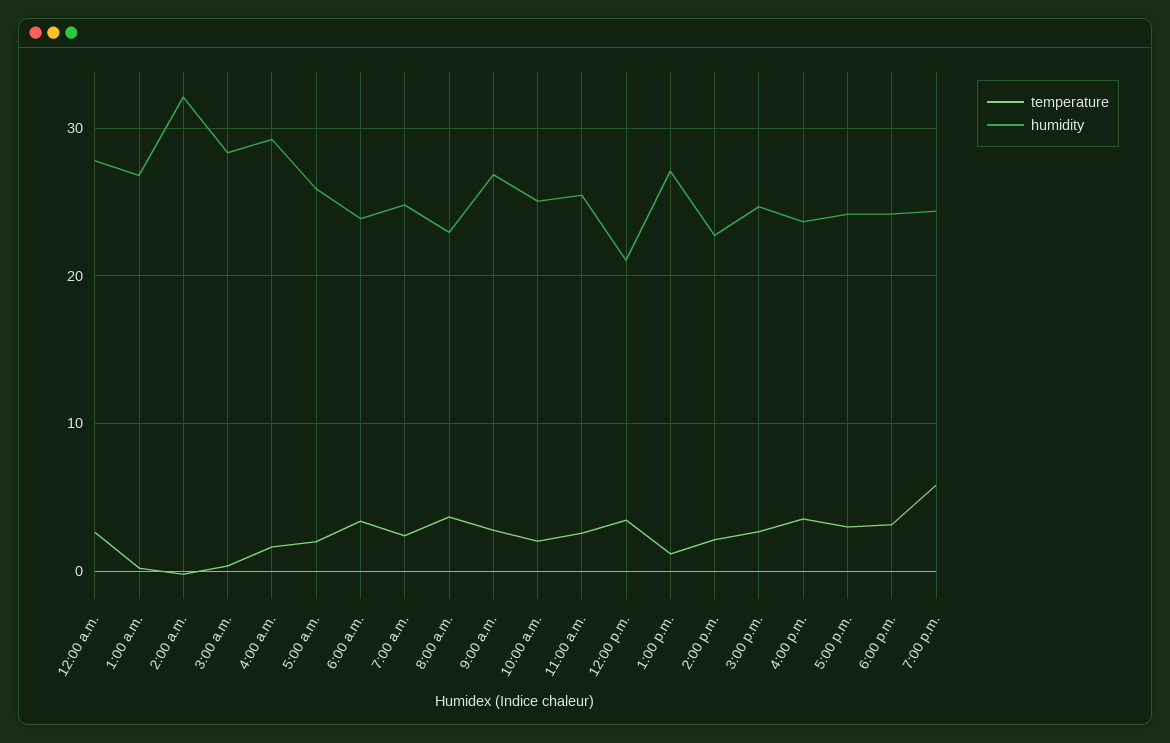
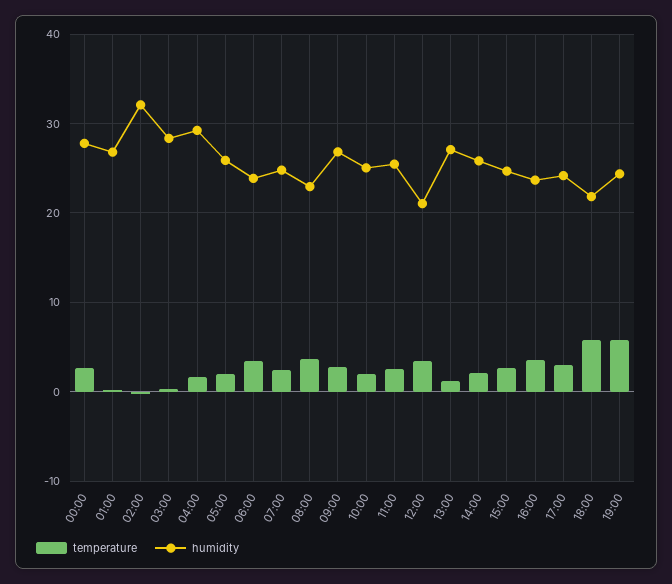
  {
    "temperature": {
      "12:00 a.m.": 3,
      "1:00 a.m.": 0,
      "2:00 a.m.": 0,
      "3:00 a.m.": 0,
      "4:00 a.m.": 2,
      "5:00 a.m.": 2,
      "6:00 a.m.": 3,
      "7:00 a.m.": 2,
      "8:00 a.m.": 4,
      "9:00 a.m.": 3,
      "10:00 a.m.": 2,
      "11:00 a.m.": 3,
      "12:00 p.m.": 3,
      "1:00 p.m.": 1,
      "2:00 p.m.": 2,
      "3:00 p.m.": 3,
      "4:00 p.m.": 4,
      "5:00 p.m.": 3,
-     "6:00 p.m.": 3,
+     "6:00 p.m.": 6,
      "7:00 p.m.": 6
    },
    "humidity": {
      "12:00 a.m.": 28,
      "1:00 a.m.": 27,
      "2:00 a.m.": 32,
      "3:00 a.m.": 28,
      "4:00 a.m.": 29,
      "5:00 a.m.": 26,
      "6:00 a.m.": 24,
      "7:00 a.m.": 25,
      "8:00 a.m.": 23,
      "9:00 a.m.": 27,
      "10:00 a.m.": 25,
      "11:00 a.m.": 25,
      "12:00 p.m.": 21,
      "1:00 p.m.": 27,
-     "2:00 p.m.": 23,
+     "2:00 p.m.": 26,
      "3:00 p.m.": 25,
      "4:00 p.m.": 24,
      "5:00 p.m.": 24,
-     "6:00 p.m.": 24,
+     "6:00 p.m.": 22,
      "7:00 p.m.": 24
    }
  }

